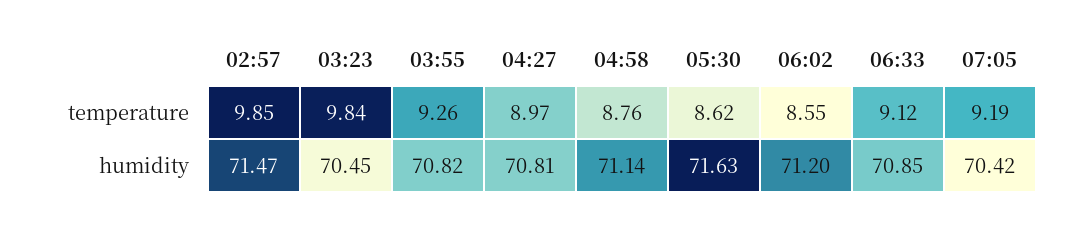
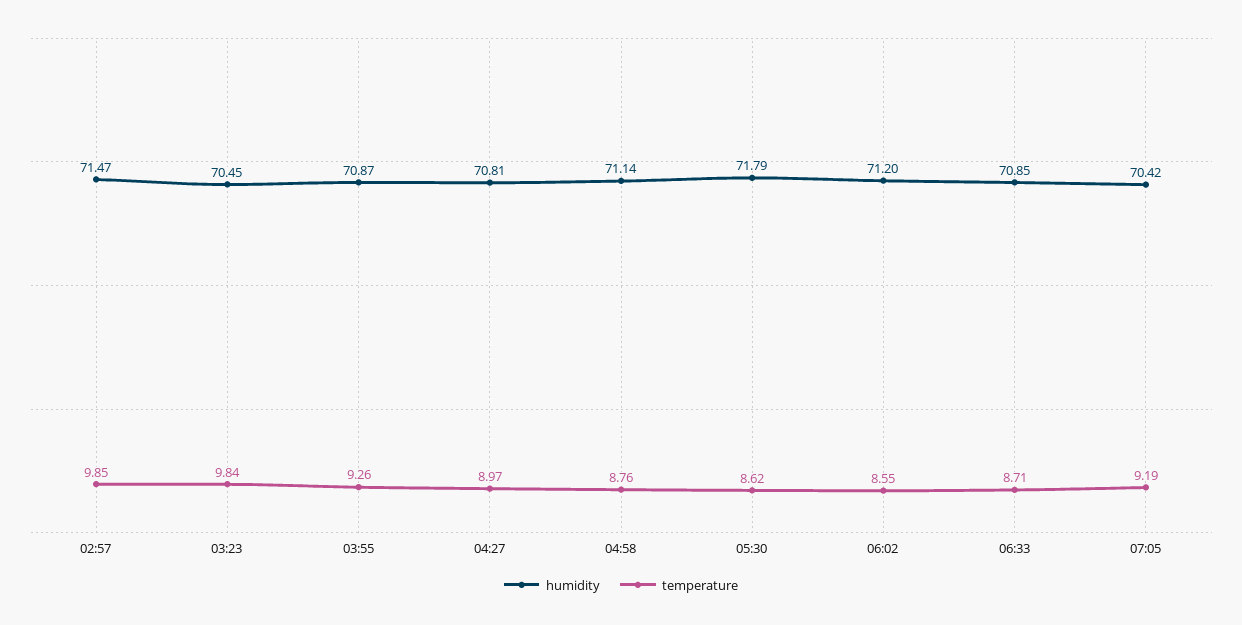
  {
    "temperature": {
      "02:57": 9.85,
      "03:23": 9.84,
      "03:55": 9.26,
      "04:27": 8.97,
      "04:58": 8.76,
      "05:30": 8.62,
      "06:02": 8.55,
-     "06:33": 9.12,
+     "06:33": 8.71,
      "07:05": 9.19
    },
    "humidity": {
      "02:57": 71.47,
      "03:23": 70.45,
-     "03:55": 70.82,
+     "03:55": 70.87,
      "04:27": 70.81,
      "04:58": 71.14,
-     "05:30": 71.63,
+     "05:30": 71.79,
      "06:02": 71.2,
      "06:33": 70.85,
      "07:05": 70.42
    }
  }

